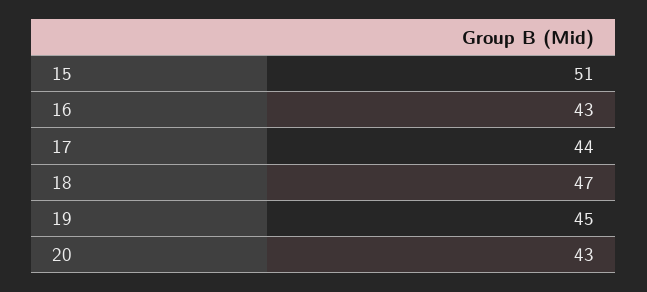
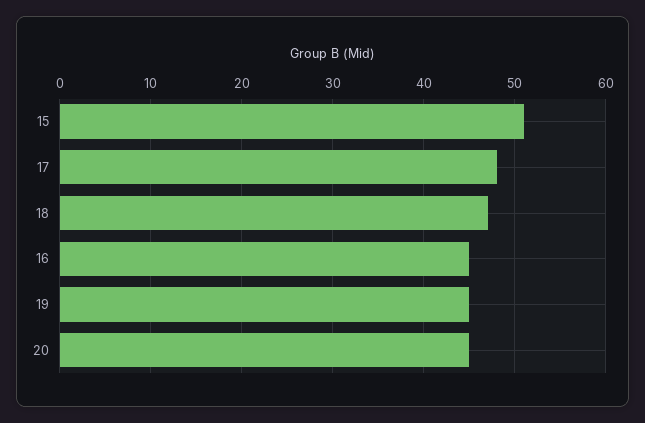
  {
    "15": 51,
-   "16": 43,
+   "16": 45,
-   "17": 44,
+   "17": 48,
    "18": 47,
    "19": 45,
-   "20": 43
+   "20": 45
  }

